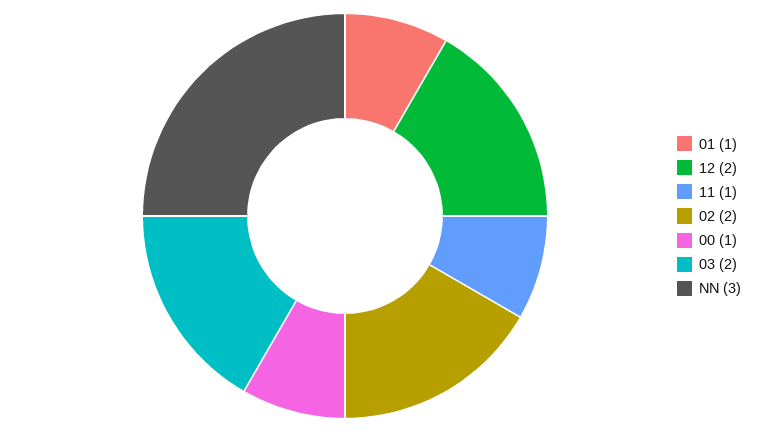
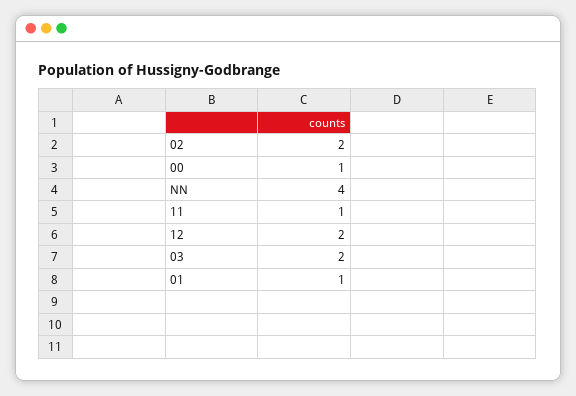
  {
    "01": 1,
    "12": 2,
    "11": 1,
    "02": 2,
    "00": 1,
    "03": 2,
-   "NN": 3
+   "NN": 4
  }

